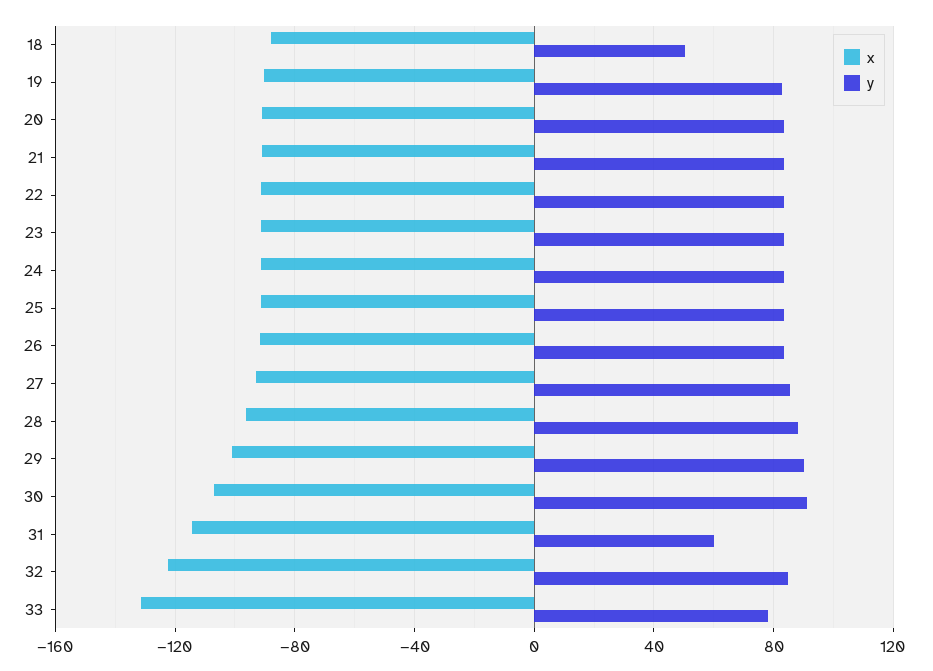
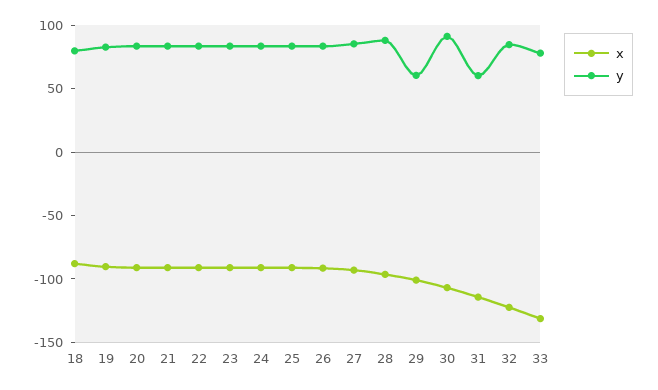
  {
    "x": {
      "18": -90,
      "19": -90,
      "20": -90,
      "21": -90,
      "22": -90,
      "23": -90,
      "24": -90,
      "25": -90,
      "26": -90,
      "27": -95,
      "28": -95,
      "29": -100,
      "30": -105,
      "31": -115,
      "32": -125,
      "33": -130
    },
    "y": {
-     "18": 50,
+     "18": 80,
      "19": 85,
      "20": 85,
      "21": 85,
      "22": 85,
      "23": 85,
      "24": 85,
      "25": 85,
      "26": 85,
      "27": 85,
      "28": 90,
-     "29": 90,
+     "29": 60,
      "30": 90,
      "31": 60,
      "32": 85,
      "33": 80
    }
  }

